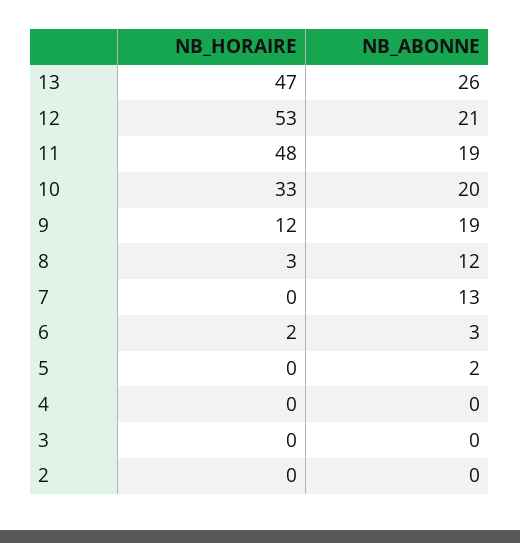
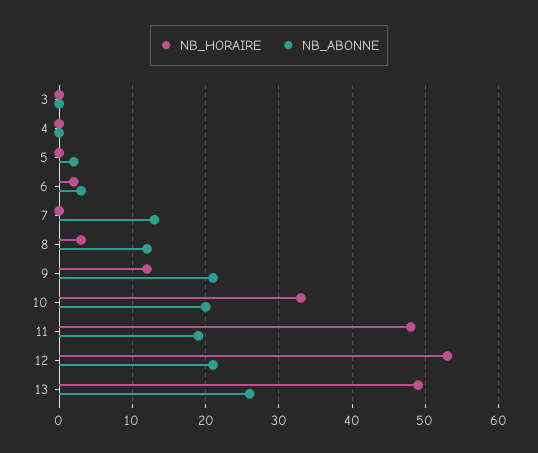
  {
    "NB_HORAIRE": {
-     "13": 47,
+     "13": 49,
      "12": 53,
      "11": 48,
      "10": 33,
      "9": 12,
      "8": 3,
      "7": 0,
      "6": 2,
      "5": 0,
      "4": 0,
-     "3": 0,
+     "3": 0
-     "2": 0
    },
    "NB_ABONNE": {
      "13": 26,
      "12": 21,
      "11": 19,
      "10": 20,
-     "9": 19,
+     "9": 21,
      "8": 12,
      "7": 13,
      "6": 3,
      "5": 2,
      "4": 0,
-     "3": 0,
+     "3": 0
-     "2": 0
    }
  }

